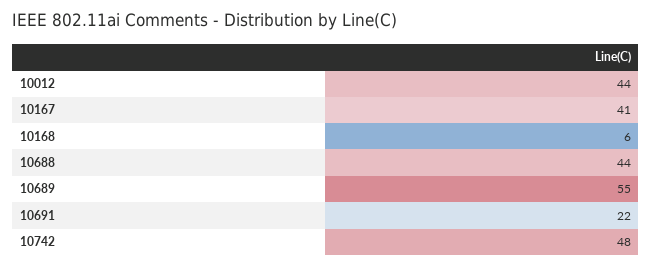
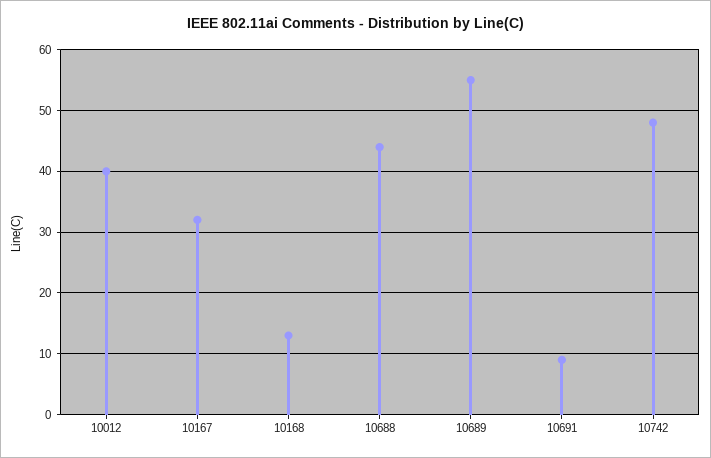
  {
-   "10012": 44,
+   "10012": 40,
-   "10167": 41,
+   "10167": 32,
-   "10168": 6,
+   "10168": 13,
    "10688": 44,
    "10689": 55,
-   "10691": 22,
+   "10691": 9,
    "10742": 48
  }

